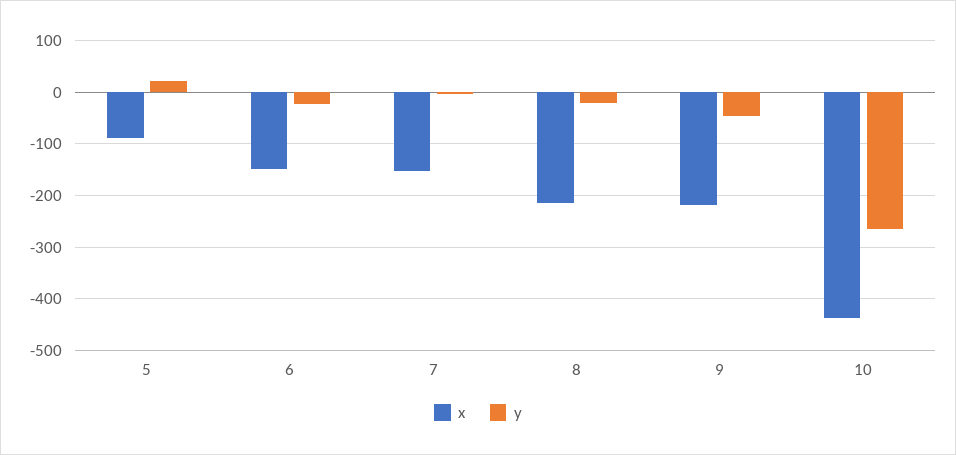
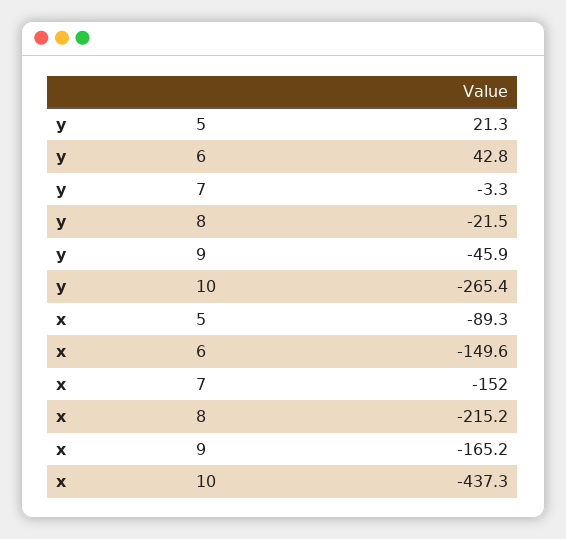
  {
    "x": {
      "5": -89.3,
      "6": -149.6,
      "7": -152,
      "8": -215.2,
-     "9": -220,
+     "9": -165.2,
      "10": -437.3
    },
    "y": {
      "5": 21.3,
-     "6": -20,
+     "6": 42.8,
      "7": -3.3,
      "8": -21.5,
      "9": -45.9,
      "10": -265.4
    }
  }

